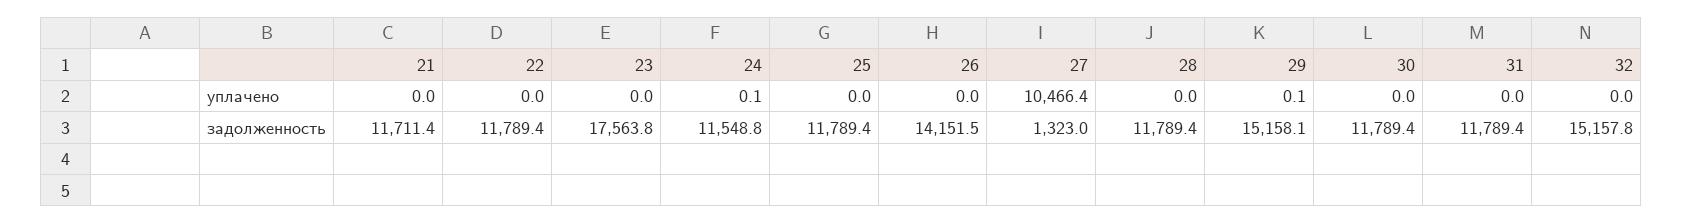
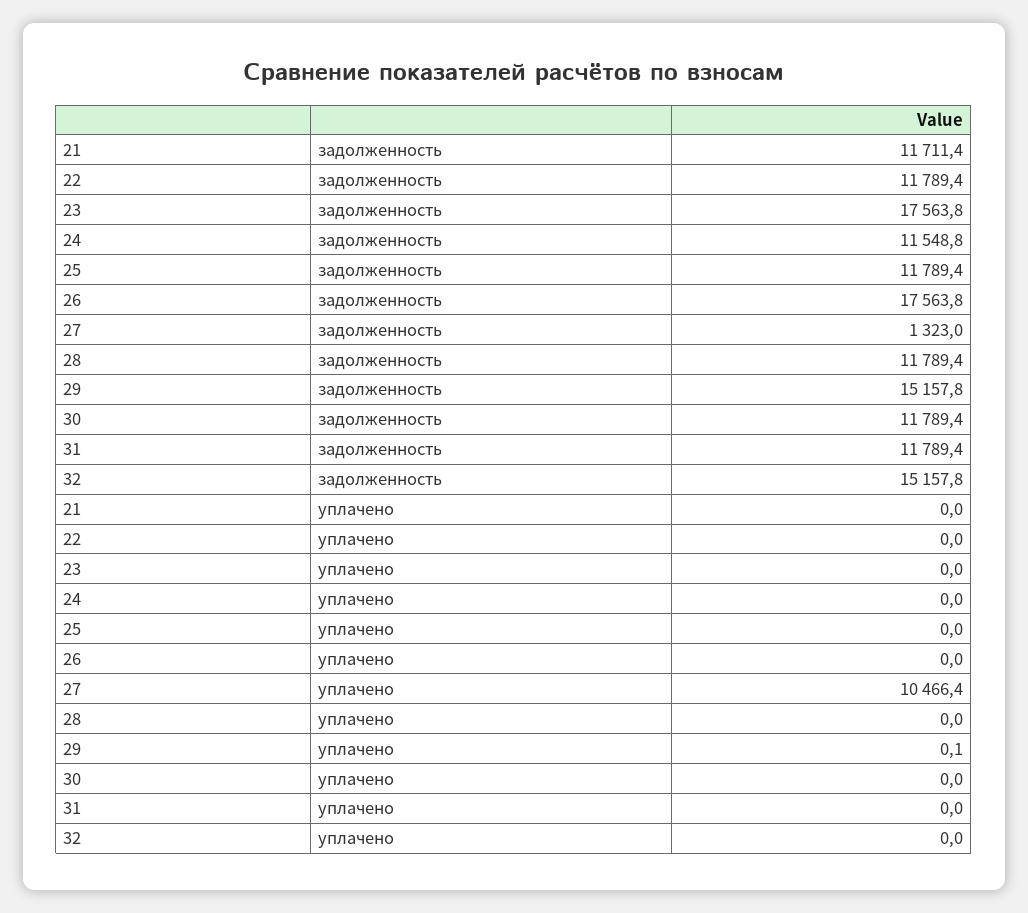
  {
    "21": {
      "уплачено": 0,
      "задолженность": 11711.4
    },
    "22": {
      "уплачено": 0,
      "задолженность": 11789.4
    },
    "23": {
      "уплачено": 0,
      "задолженность": 17563.8
    },
    "24": {
-     "уплачено": 0.1,
+     "уплачено": 0,
      "задолженность": 11548.8
    },
    "25": {
      "уплачено": 0,
      "задолженность": 11789.4
    },
    "26": {
      "уплачено": 0,
-     "задолженность": 14151.5
+     "задолженность": 17563.8
    },
    "27": {
      "уплачено": 10466.4,
      "задолженность": 1323
    },
    "28": {
      "уплачено": 0,
      "задолженность": 11789.4
    },
    "29": {
      "уплачено": 0.1,
-     "задолженность": 15158.1
+     "задолженность": 15157.8
    },
    "30": {
      "уплачено": 0,
      "задолженность": 11789.4
    },
    "31": {
      "уплачено": 0,
      "задолженность": 11789.4
    },
    "32": {
      "уплачено": 0,
      "задолженность": 15157.8
    }
  }

